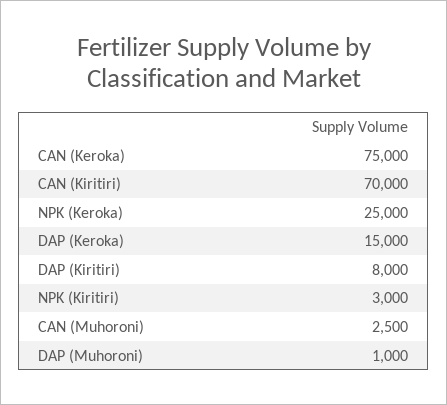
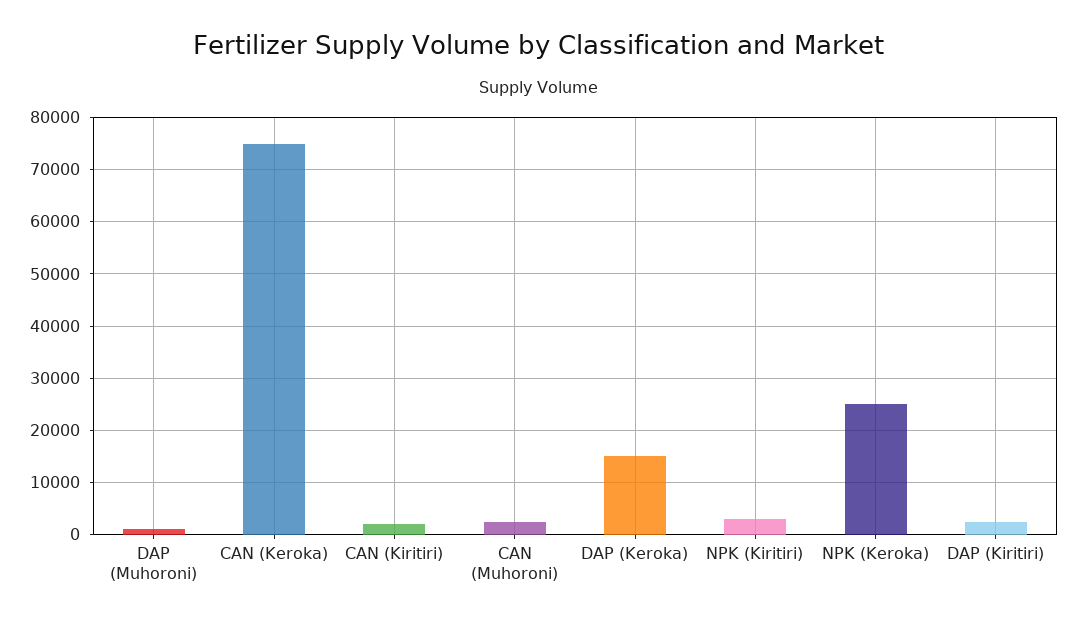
  {
    "CAN (Keroka)": 75000,
-   "CAN (Kiritiri)": 70000,
+   "CAN (Kiritiri)": 2000,
    "NPK (Keroka)": 25000,
    "DAP (Keroka)": 15000,
-   "DAP (Kiritiri)": 8000,
+   "DAP (Kiritiri)": 2000,
    "NPK (Kiritiri)": 3000,
    "CAN (Muhoroni)": 2500,
    "DAP (Muhoroni)": 1000
  }

